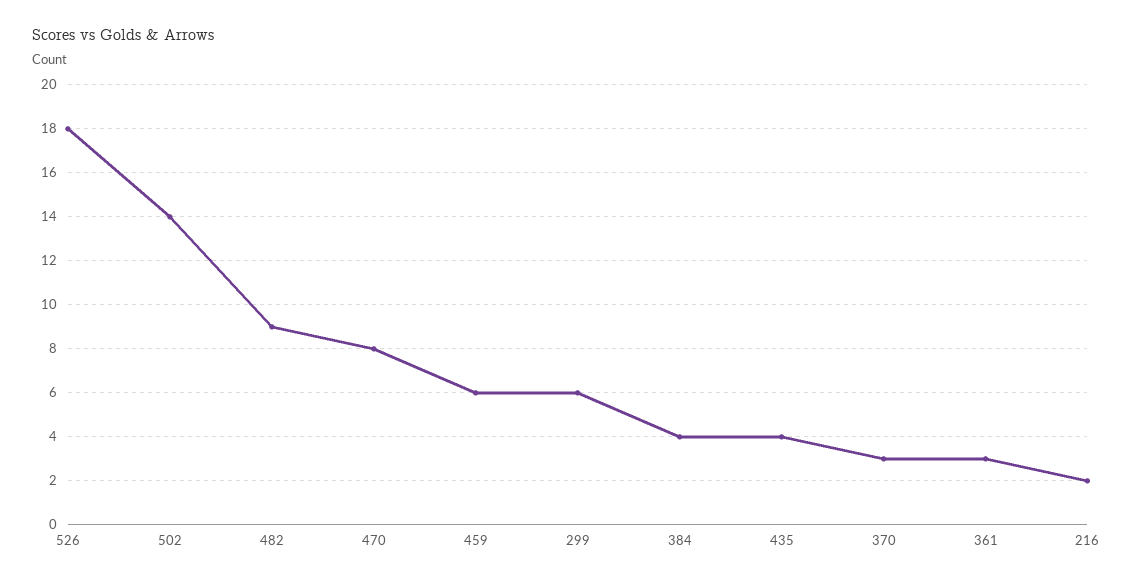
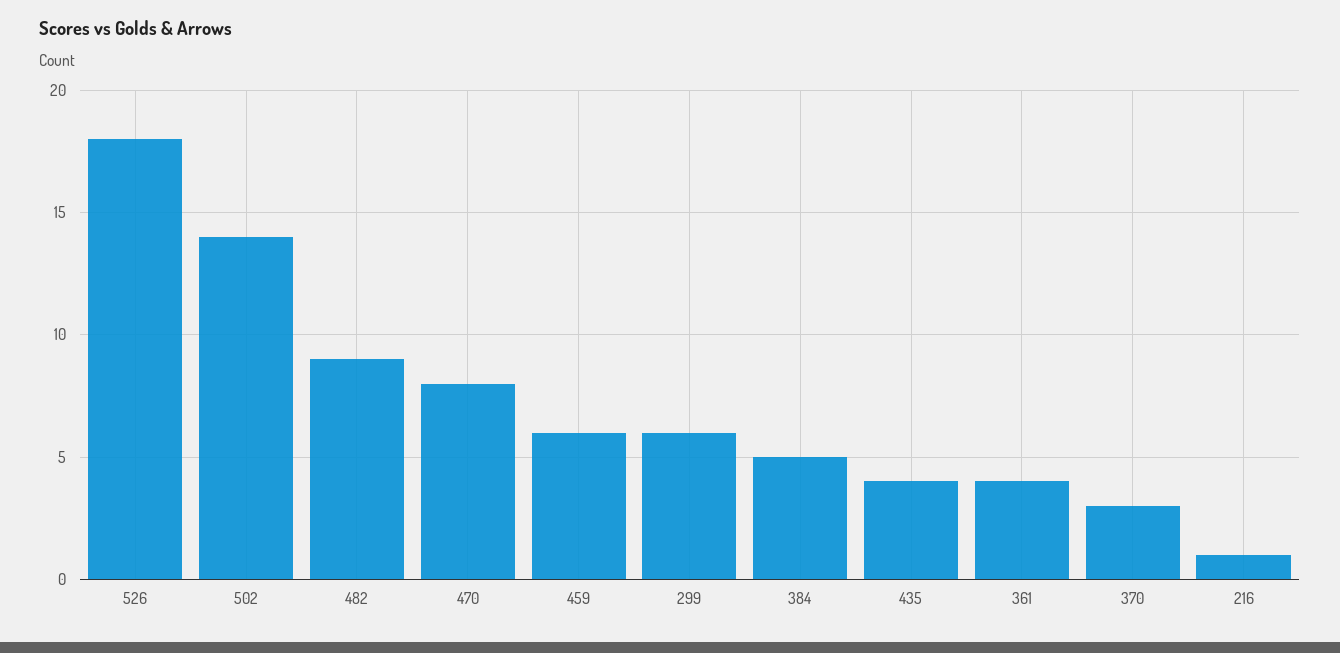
  {
    "526": 18,
    "502": 14,
    "482": 9,
    "470": 8,
    "459": 6,
    "299": 6,
-   "384": 4,
+   "384": 5,
    "435": 4,
    "370": 3,
-   "361": 3,
+   "361": 4,
-   "216": 2
+   "216": 1
  }

